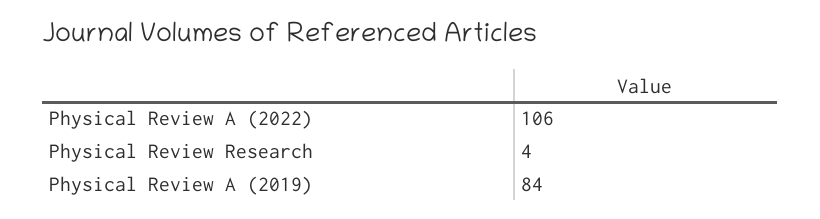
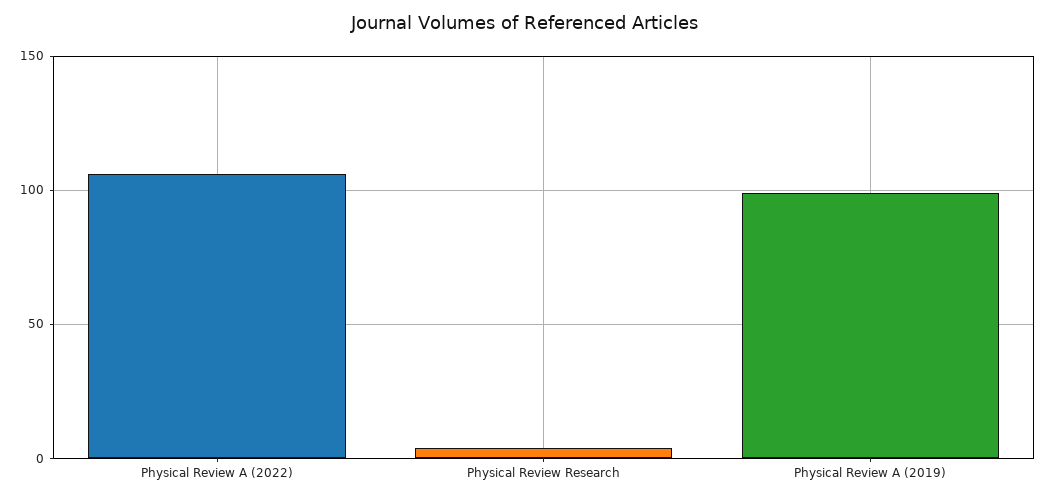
  {
    "Physical Review A (2022)": 106,
    "Physical Review Research": 4,
-   "Physical Review A (2019)": 84
+   "Physical Review A (2019)": 100
  }

